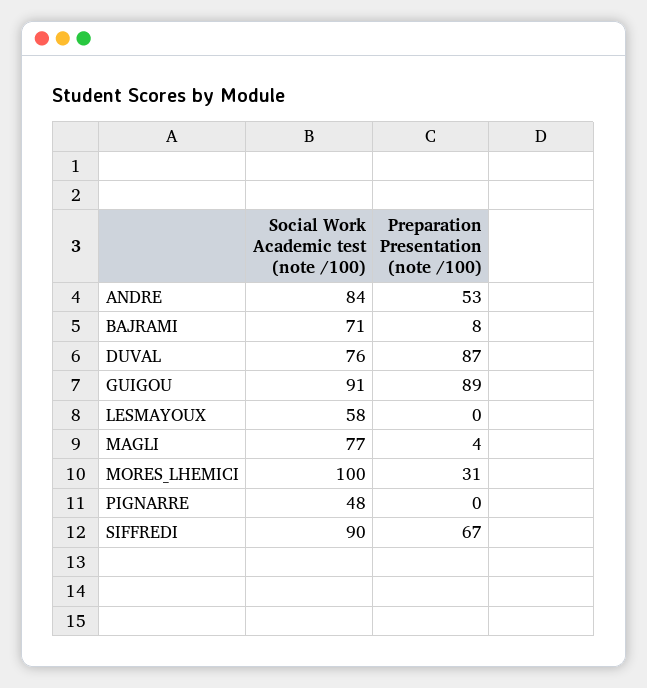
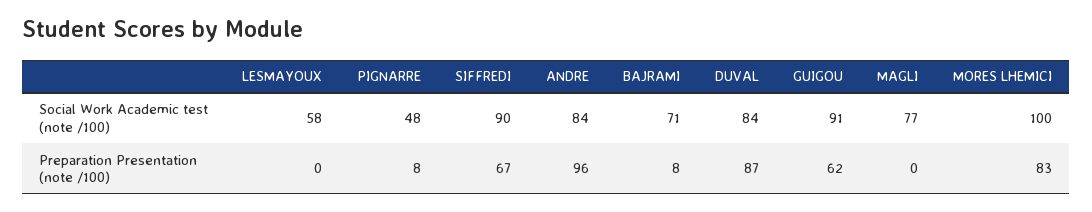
  {
    "Social Work Academic test (note /100)": {
      "ANDRE": 84,
      "BAJRAMI": 71,
-     "DUVAL": 76,
+     "DUVAL": 84,
      "GUIGOU": 91,
      "LESMAYOUX": 58,
      "MAGLI": 77,
      "MORES_LHEMICI": 100,
      "PIGNARRE": 48,
      "SIFFREDI": 90
    },
    "Preparation Presentation (note /100)": {
-     "ANDRE": 53,
+     "ANDRE": 96,
      "BAJRAMI": 8,
      "DUVAL": 87,
-     "GUIGOU": 89,
+     "GUIGOU": 62,
      "LESMAYOUX": 0,
-     "MAGLI": 4,
+     "MAGLI": 0,
-     "MORES_LHEMICI": 31,
+     "MORES_LHEMICI": 83,
-     "PIGNARRE": 0,
+     "PIGNARRE": 8,
      "SIFFREDI": 67
    }
  }

